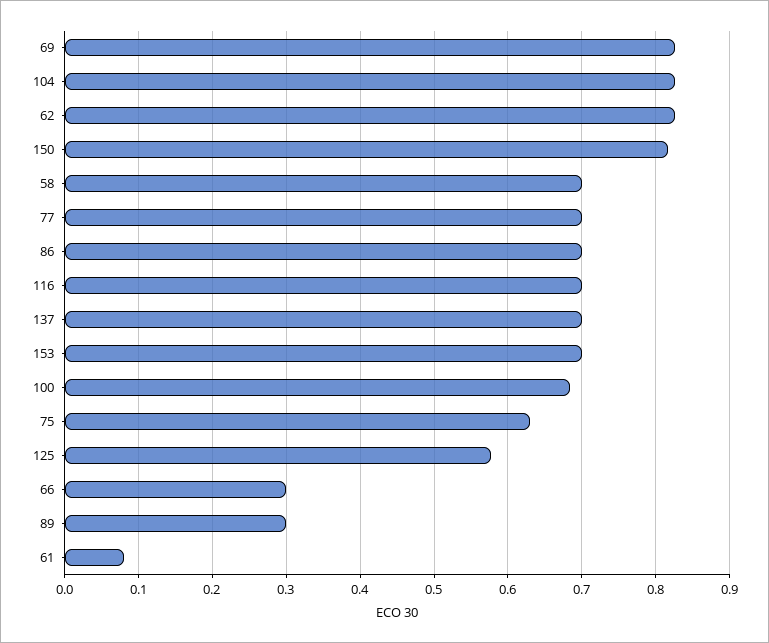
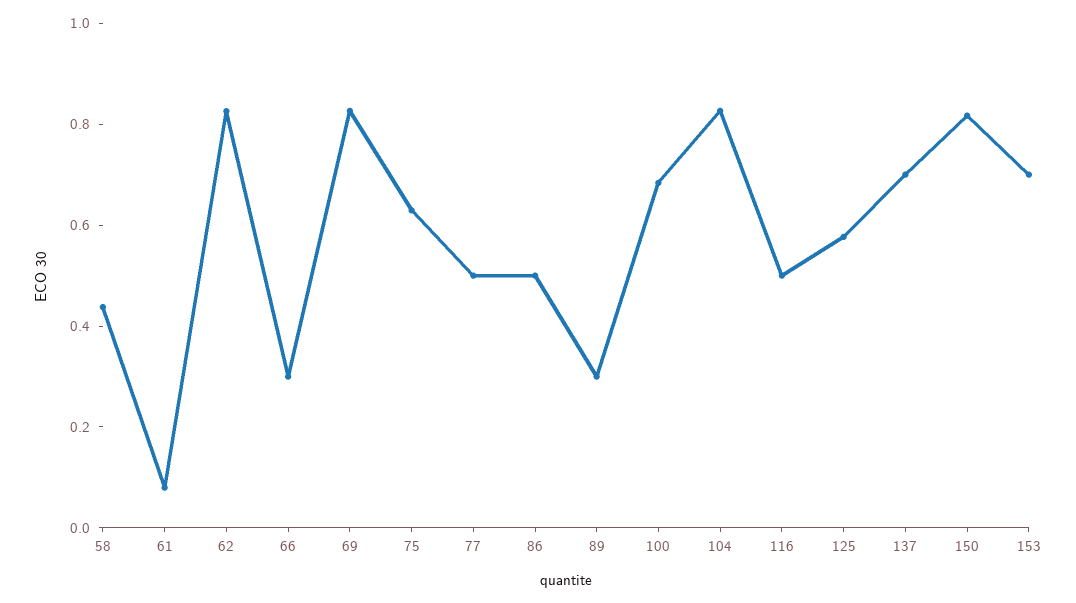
  {
    "69": 0.83,
    "104": 0.83,
    "62": 0.83,
    "150": 0.82,
-   "58": 0.7,
+   "58": 0.45,
-   "77": 0.7,
+   "77": 0.5,
-   "86": 0.7,
+   "86": 0.5,
-   "116": 0.7,
+   "116": 0.5,
    "137": 0.7,
    "153": 0.7,
    "100": 0.68,
    "75": 0.63,
    "125": 0.58,
    "66": 0.3,
    "89": 0.3,
    "61": 0.08
  }

